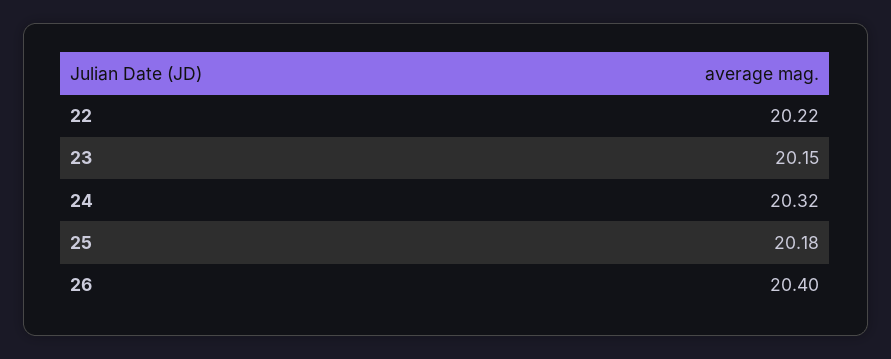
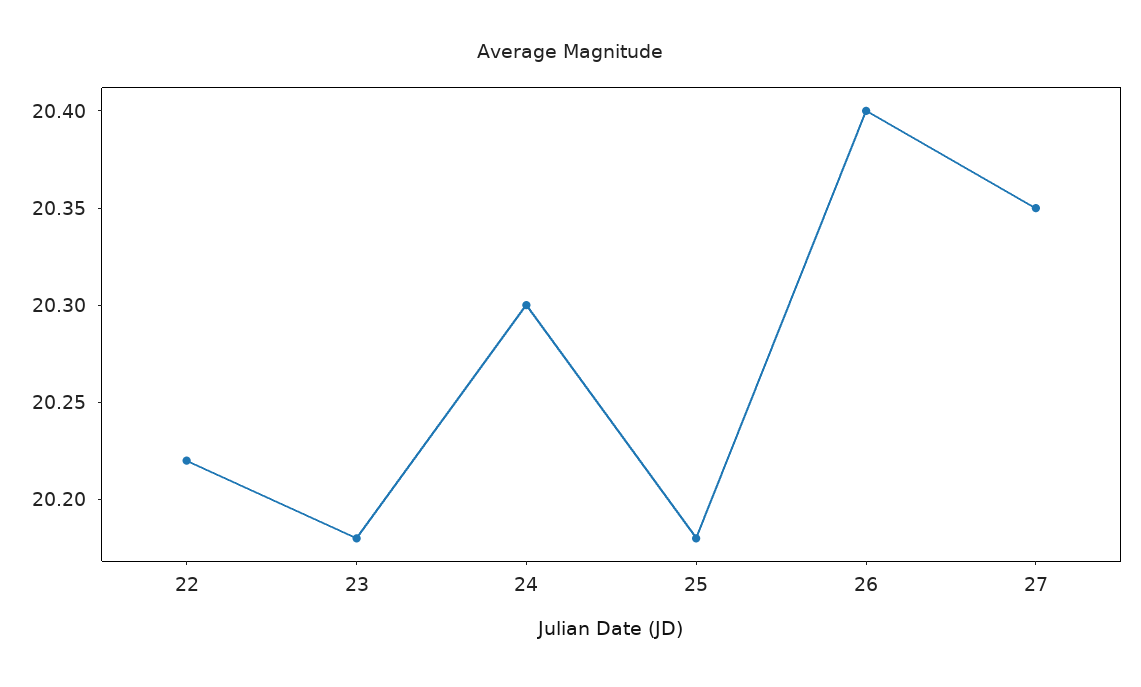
  {
    "22": 20.22,
-   "23": 20.15,
+   "23": 20.18,
-   "24": 20.32,
+   "24": 20.3,
    "25": 20.18,
-   "26": 20.4
+   "26": 20.4,
+   "27": 20.35
  }

